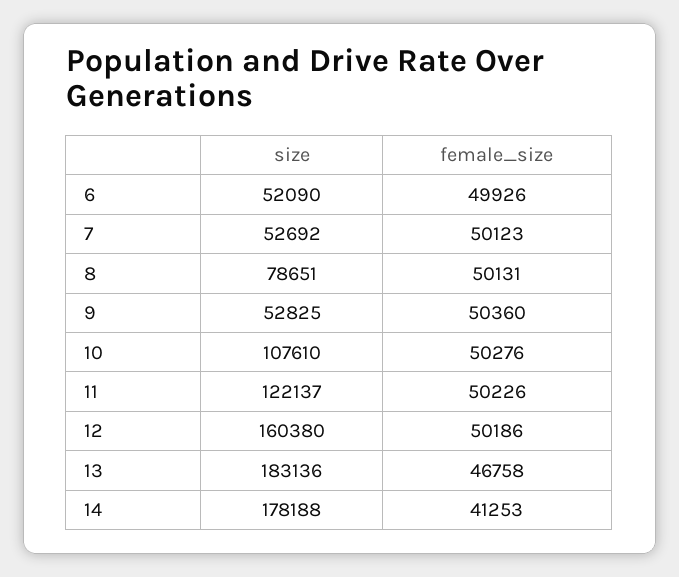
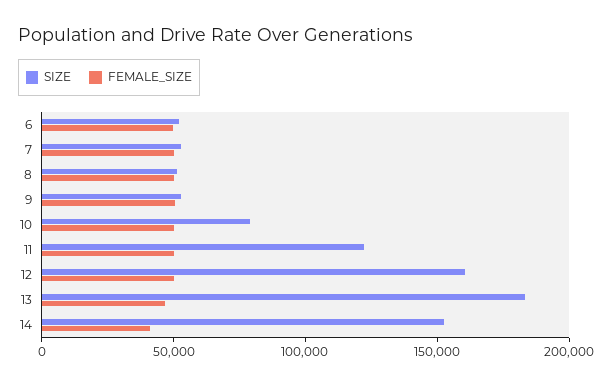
  {
    "size": {
      "6": 52090,
      "7": 52692,
-     "8": 78651,
+     "8": 50000,
      "9": 52825,
-     "10": 107610,
+     "10": 80000,
      "11": 122137,
      "12": 160380,
      "13": 183136,
-     "14": 178188
+     "14": 150000
    },
    "female_size": {
      "6": 49926,
      "7": 50123,
      "8": 50131,
      "9": 50360,
      "10": 50276,
      "11": 50226,
      "12": 50186,
      "13": 46758,
      "14": 41253
    }
  }

